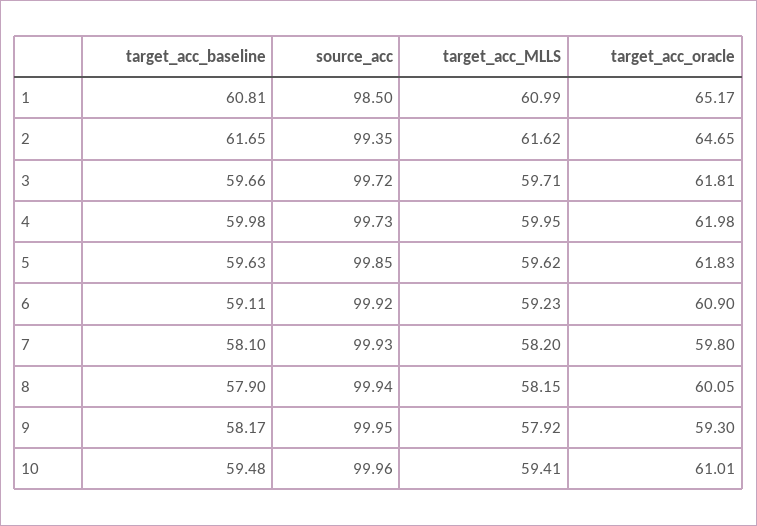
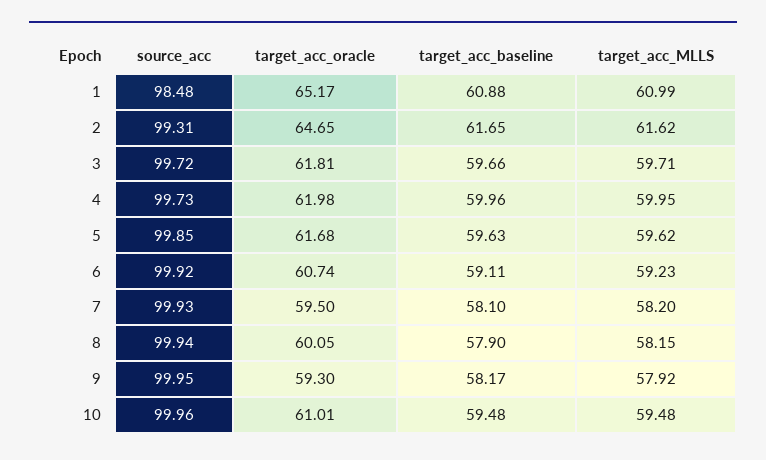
  {
    "target_acc_baseline": {
-     "1": 60.81,
+     "1": 60.88,
      "2": 61.65,
      "3": 59.66,
-     "4": 59.98,
+     "4": 59.96,
      "5": 59.63,
      "6": 59.11,
      "7": 58.1,
      "8": 57.9,
      "9": 58.17,
      "10": 59.48
    },
    "source_acc": {
-     "1": 98.5,
+     "1": 98.48,
-     "2": 99.35,
+     "2": 99.31,
      "3": 99.72,
      "4": 99.73,
      "5": 99.85,
      "6": 99.92,
      "7": 99.93,
      "8": 99.94,
      "9": 99.95,
      "10": 99.96
    },
    "target_acc_MLLS": {
      "1": 60.99,
      "2": 61.62,
      "3": 59.71,
      "4": 59.95,
      "5": 59.62,
      "6": 59.23,
      "7": 58.2,
      "8": 58.15,
      "9": 57.92,
-     "10": 59.41
+     "10": 59.48
    },
    "target_acc_oracle": {
      "1": 65.17,
      "2": 64.65,
      "3": 61.81,
      "4": 61.98,
-     "5": 61.83,
+     "5": 61.68,
-     "6": 60.9,
+     "6": 60.74,
-     "7": 59.8,
+     "7": 59.5,
      "8": 60.05,
      "9": 59.3,
      "10": 61.01
    }
  }

